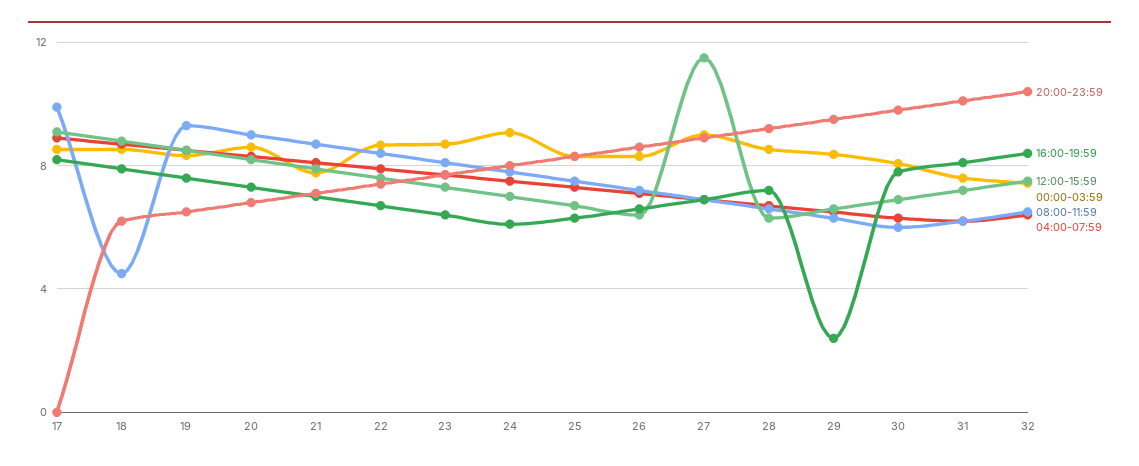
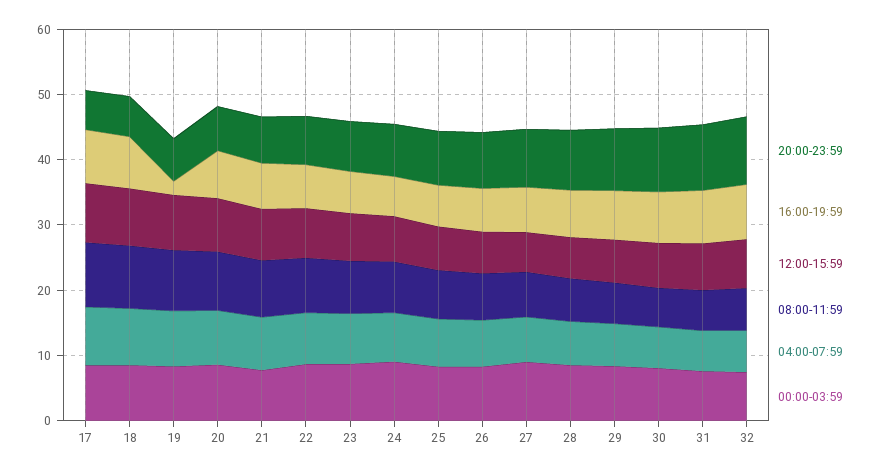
  {
    "20:00-23:59": {
-     "17": 0,
+     "17": 6,
      "18": 6,
      "19": 6.5,
      "20": 7,
      "21": 7,
      "22": 7.5,
      "23": 7.5,
      "24": 8,
      "25": 8.5,
      "26": 8.5,
      "27": 9,
      "28": 9,
      "29": 9.5,
      "30": 10,
      "31": 10,
      "32": 10.5
    },
    "16:00-19:59": {
      "17": 8,
      "18": 8,
-     "19": 7.5,
+     "19": 2,
      "20": 7.5,
      "21": 7,
      "22": 6.5,
      "23": 6.5,
      "24": 6,
      "25": 6.5,
      "26": 6.5,
      "27": 7,
      "28": 7,
-     "29": 2.5,
+     "29": 8,
      "30": 8,
      "31": 8,
      "32": 8.5
    },
    "12:00-15:59": {
      "17": 9,
      "18": 9,
      "19": 8.5,
      "20": 8,
      "21": 8,
      "22": 7.5,
      "23": 7.5,
      "24": 7,
      "25": 6.5,
      "26": 6.5,
-     "27": 11.5,
+     "27": 6,
      "28": 6.5,
      "29": 6.5,
      "30": 7,
      "31": 7,
      "32": 7.5
    },
    "00:00-03:59": {
      "17": 8.5,
      "18": 8.5,
      "19": 8.5,
      "20": 8.5,
      "21": 8,
      "22": 8.5,
      "23": 8.5,
      "24": 9,
      "25": 8.5,
      "26": 8.5,
      "27": 9,
      "28": 8.5,
      "29": 8.5,
      "30": 8,
      "31": 7.5,
      "32": 7.5
    },
    "08:00-11:59": {
      "17": 10,
-     "18": 4.5,
+     "18": 10,
      "19": 9.5,
      "20": 9,
      "21": 8.5,
      "22": 8.5,
      "23": 8,
      "24": 8,
      "25": 7.5,
      "26": 7,
      "27": 7,
      "28": 6.5,
      "29": 6.5,
      "30": 6,
      "31": 6,
      "32": 6.5
    },
    "04:00-07:59": {
      "17": 9,
      "18": 8.5,
      "19": 8.5,
      "20": 8.5,
      "21": 8,
      "22": 8,
      "23": 7.5,
      "24": 7.5,
      "25": 7.5,
      "26": 7,
      "27": 7,
      "28": 6.5,
      "29": 6.5,
      "30": 6.5,
      "31": 6,
      "32": 6.5
    }
  }

